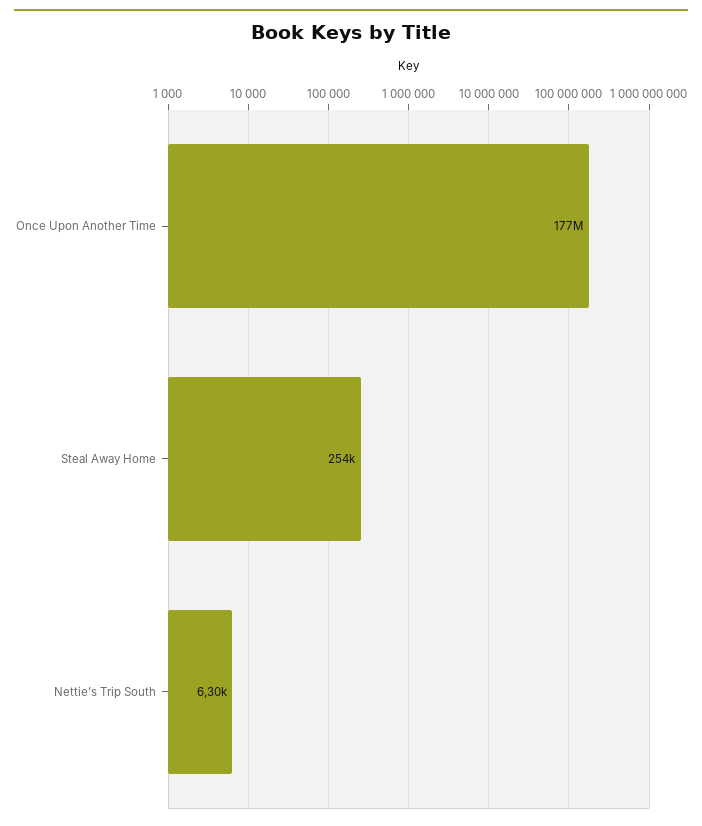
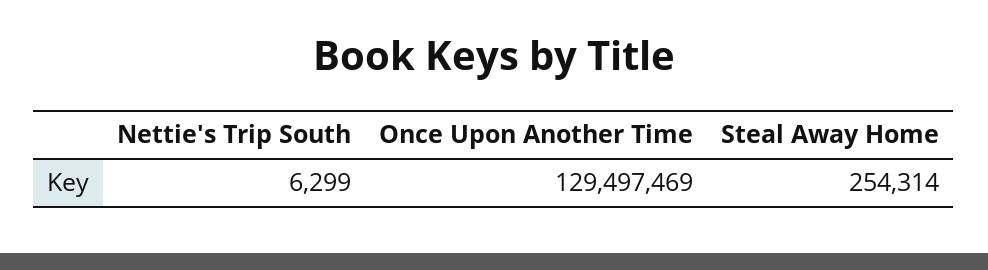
  {
-   "Once Upon Another Time": 177000000,
+   "Once Upon Another Time": 129497469,
    "Steal Away Home": 254314,
    "Nettie's Trip South": 6299
  }

